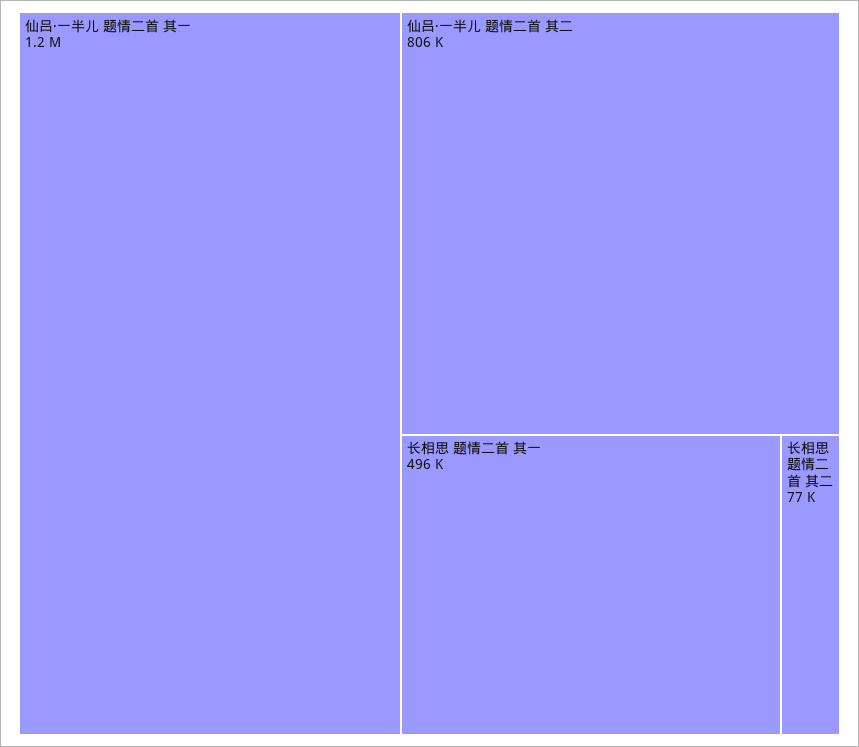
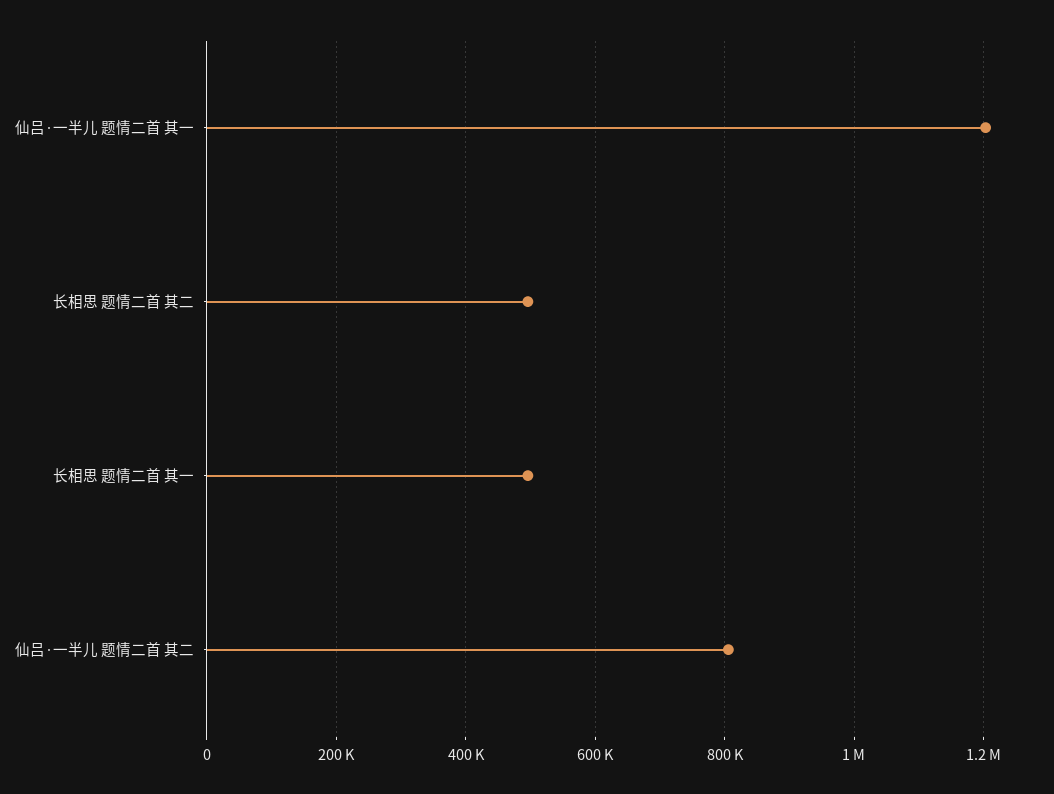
  {
    "仙吕·一半儿 题情二首 其一": 1200000,
    "仙吕·一半儿 题情二首 其二": 806000,
    "长相思 题情二首 其一": 496000,
-   "长相思 题情二首 其二": 77000
+   "长相思 题情二首 其二": 500000
  }

